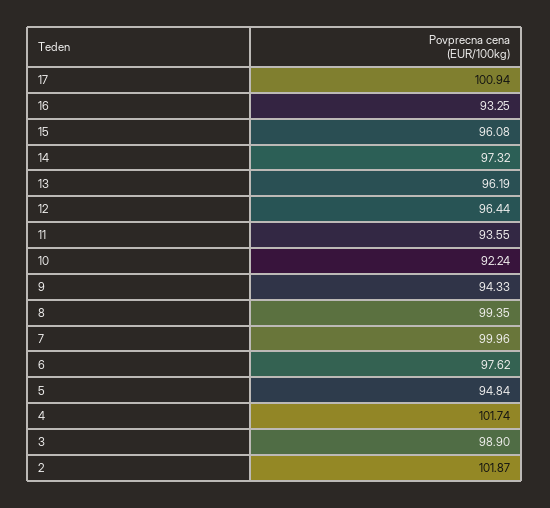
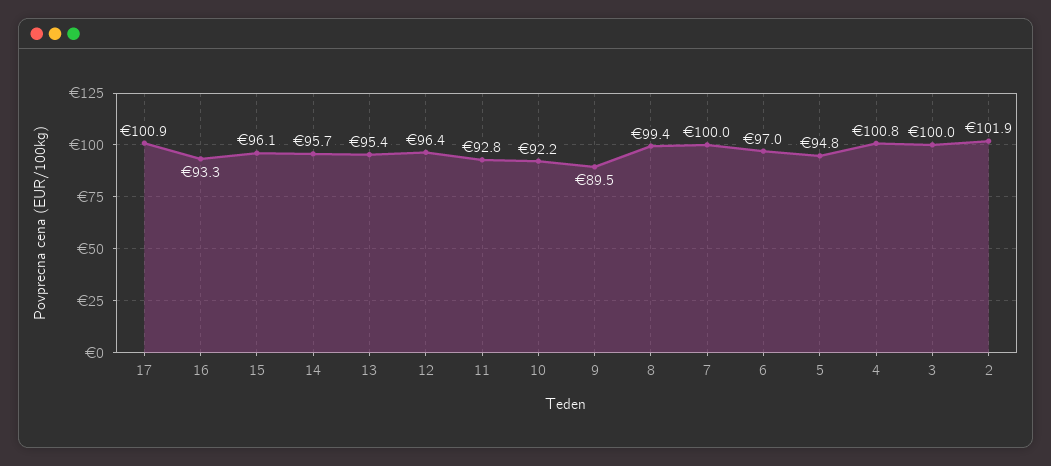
  {
    "17": 100.94,
    "16": 93.25,
    "15": 96.08,
-   "14": 97.32,
+   "14": 95.7,
-   "13": 96.19,
+   "13": 95.4,
    "12": 96.44,
-   "11": 93.55,
+   "11": 92.8,
    "10": 92.24,
-   "9": 94.33,
+   "9": 89.5,
    "8": 99.35,
    "7": 99.96,
-   "6": 97.62,
+   "6": 97,
    "5": 94.84,
-   "4": 101.74,
+   "4": 100.8,
-   "3": 98.9,
+   "3": 100,
    "2": 101.87
  }

